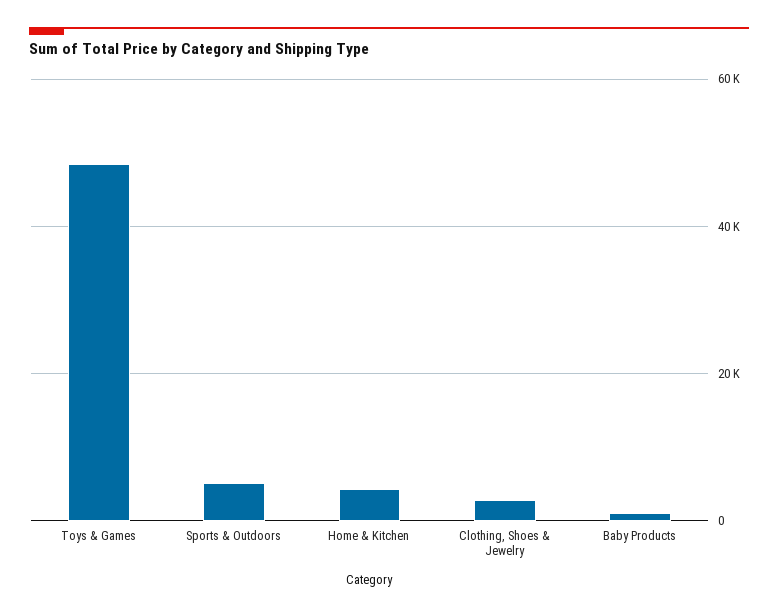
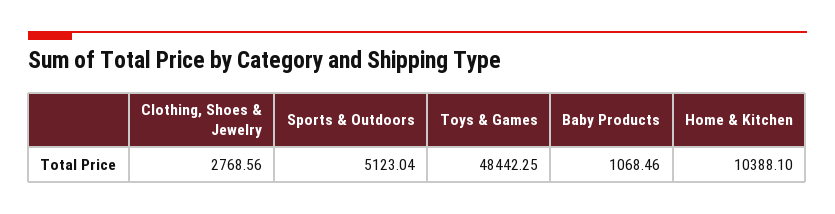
  {
    "Toys & Games": 48442.25,
    "Sports & Outdoors": 5123.04,
-   "Home & Kitchen": 4000,
+   "Home & Kitchen": 10388.1,
    "Clothing, Shoes & Jewelry": 2768.56,
    "Baby Products": 1068.46
  }

